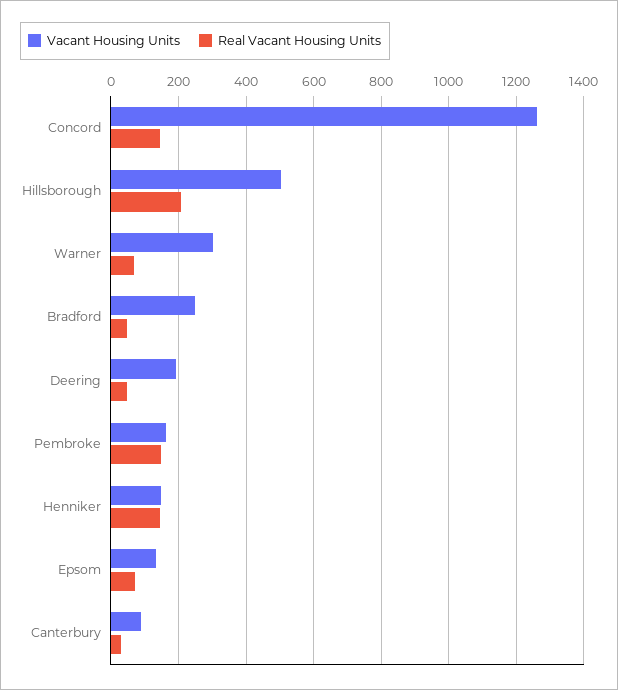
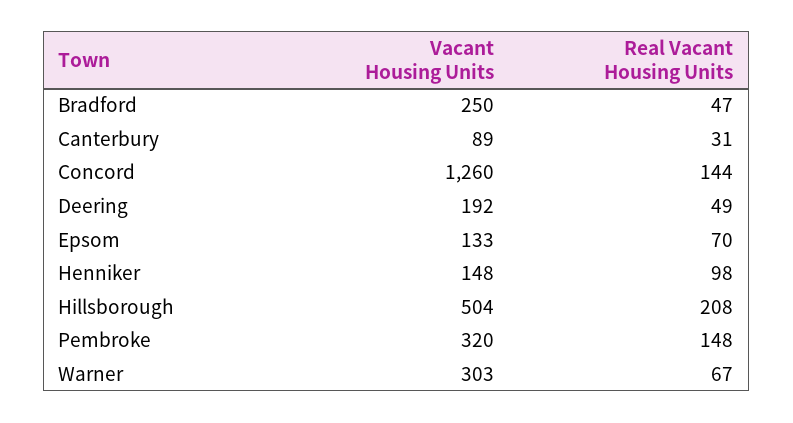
  {
    "Vacant Housing Units": {
      "Concord": 1260,
      "Hillsborough": 504,
      "Warner": 303,
      "Bradford": 250,
      "Deering": 192,
-     "Pembroke": 160,
+     "Pembroke": 320,
      "Henniker": 148,
      "Epsom": 133,
      "Canterbury": 89
    },
    "Real Vacant Housing Units": {
      "Concord": 144,
      "Hillsborough": 208,
      "Warner": 67,
      "Bradford": 47,
      "Deering": 49,
      "Pembroke": 148,
-     "Henniker": 140,
+     "Henniker": 98,
      "Epsom": 70,
      "Canterbury": 31
    }
  }

